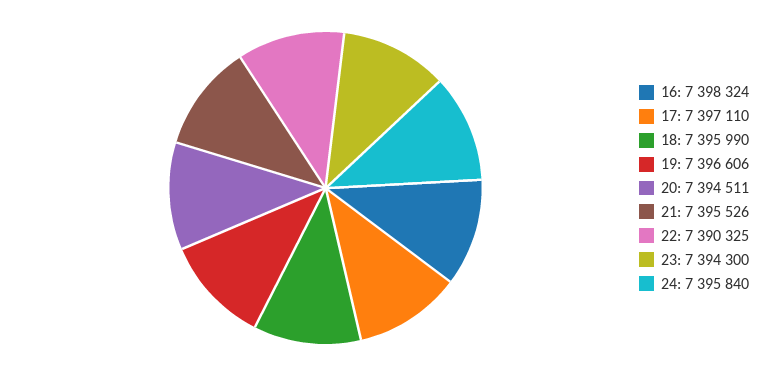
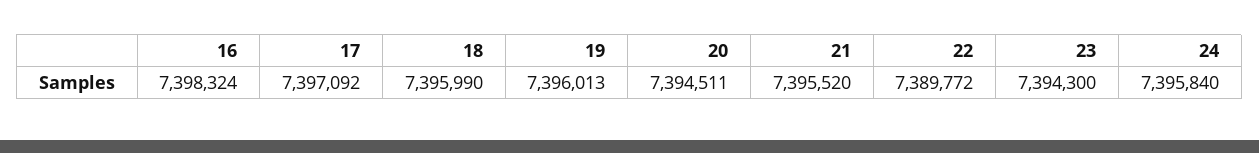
  {
    "16": 7398324,
-   "17": 7397110,
+   "17": 7397092,
    "18": 7395990,
-   "19": 7396606,
+   "19": 7396013,
    "20": 7394511,
-   "21": 7395526,
+   "21": 7395520,
-   "22": 7390325,
+   "22": 7389772,
    "23": 7394300,
    "24": 7395840
  }

